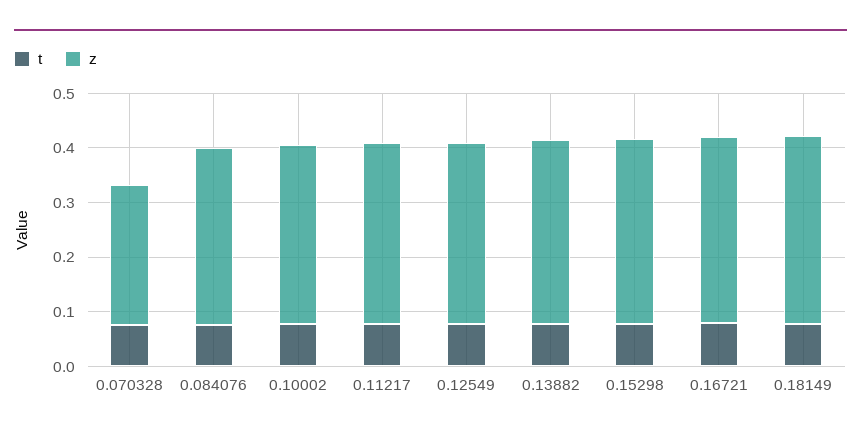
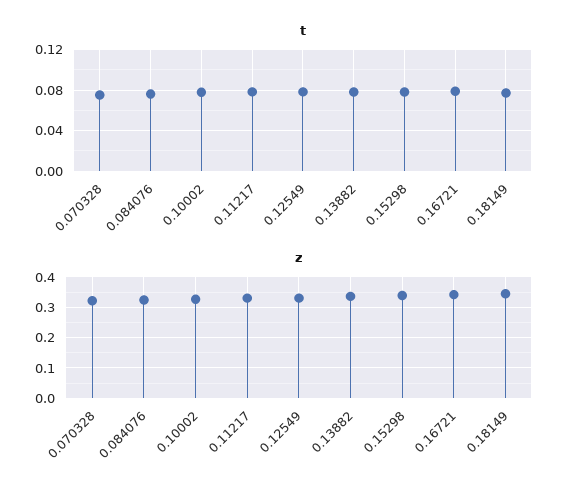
  {
    "t": {
      "0.070328": 0.08,
      "0.084076": 0.08,
      "0.10002": 0.08,
      "0.11217": 0.08,
      "0.12549": 0.08,
      "0.13882": 0.08,
      "0.15298": 0.08,
      "0.16721": 0.08,
      "0.18149": 0.08
    },
    "z": {
-     "0.070328": 0.26,
+     "0.070328": 0.32,
      "0.084076": 0.32,
      "0.10002": 0.32,
      "0.11217": 0.34,
      "0.12549": 0.34,
      "0.13882": 0.34,
      "0.15298": 0.34,
      "0.16721": 0.34,
      "0.18149": 0.34
    }
  }

